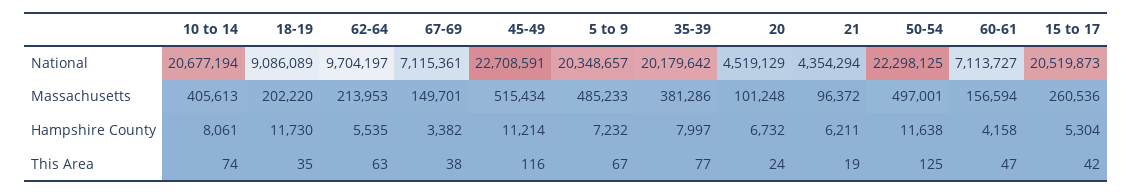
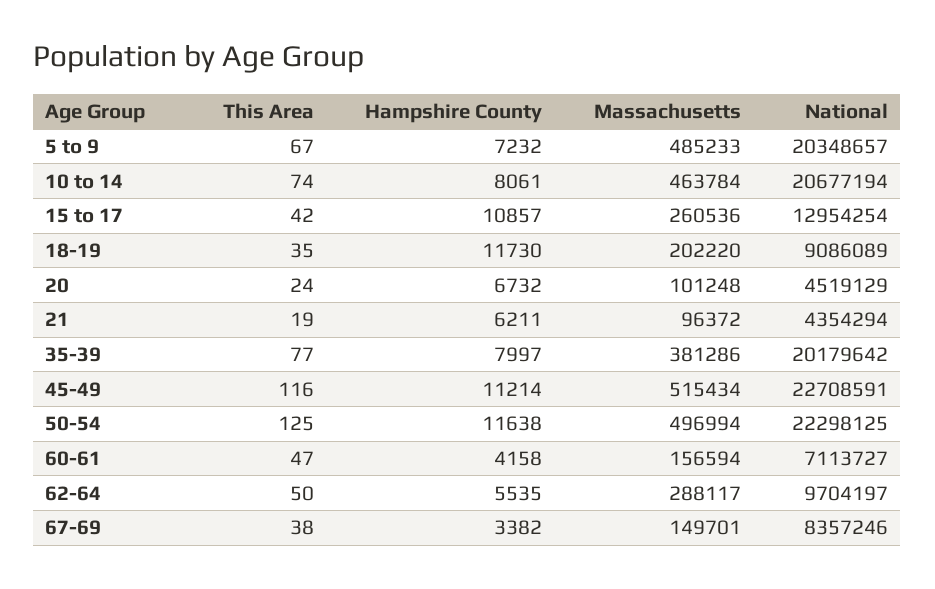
  {
    "10 to 14": {
      "National": 20677194,
-     "Massachusetts": 405613,
+     "Massachusetts": 463784,
      "Hampshire County": 8061,
      "This Area": 74
    },
    "18-19": {
      "National": 9086089,
      "Massachusetts": 202220,
      "Hampshire County": 11730,
      "This Area": 35
    },
    "62-64": {
      "National": 9704197,
-     "Massachusetts": 213953,
+     "Massachusetts": 288117,
      "Hampshire County": 5535,
-     "This Area": 63
+     "This Area": 50
    },
    "67-69": {
-     "National": 7115361,
+     "National": 8357246,
      "Massachusetts": 149701,
      "Hampshire County": 3382,
      "This Area": 38
    },
    "45-49": {
      "National": 22708591,
      "Massachusetts": 515434,
      "Hampshire County": 11214,
      "This Area": 116
    },
    "5 to 9": {
      "National": 20348657,
      "Massachusetts": 485233,
      "Hampshire County": 7232,
      "This Area": 67
    },
    "35-39": {
      "National": 20179642,
      "Massachusetts": 381286,
      "Hampshire County": 7997,
      "This Area": 77
    },
    "20": {
      "National": 4519129,
      "Massachusetts": 101248,
      "Hampshire County": 6732,
      "This Area": 24
    },
    "21": {
      "National": 4354294,
      "Massachusetts": 96372,
      "Hampshire County": 6211,
      "This Area": 19
    },
    "50-54": {
      "National": 22298125,
-     "Massachusetts": 497001,
+     "Massachusetts": 496994,
      "Hampshire County": 11638,
      "This Area": 125
    },
    "60-61": {
      "National": 7113727,
      "Massachusetts": 156594,
      "Hampshire County": 4158,
      "This Area": 47
    },
    "15 to 17": {
-     "National": 20519873,
+     "National": 12954254,
      "Massachusetts": 260536,
-     "Hampshire County": 5304,
+     "Hampshire County": 10857,
      "This Area": 42
    }
  }

